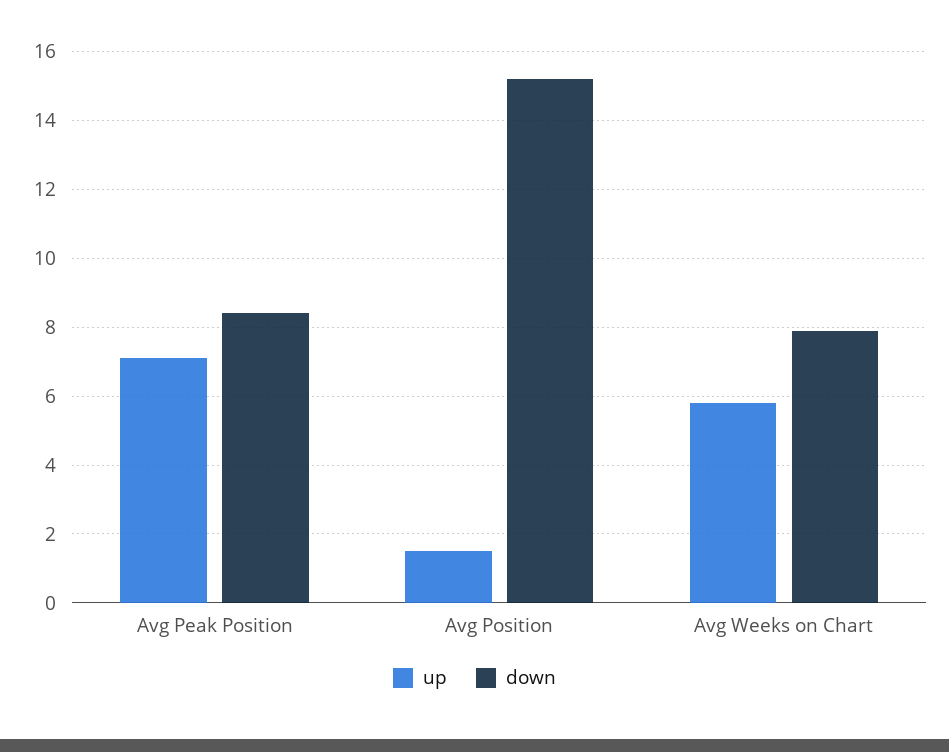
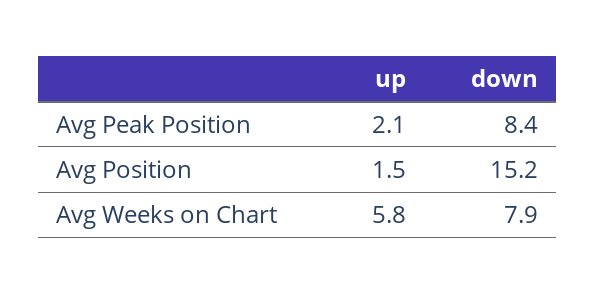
  {
    "up": {
-     "Avg Peak Position": 7,
+     "Avg Peak Position": 2.1,
      "Avg Position": 1.5,
      "Avg Weeks on Chart": 5.8
    },
    "down": {
      "Avg Peak Position": 8.4,
      "Avg Position": 15.2,
      "Avg Weeks on Chart": 7.9
    }
  }

